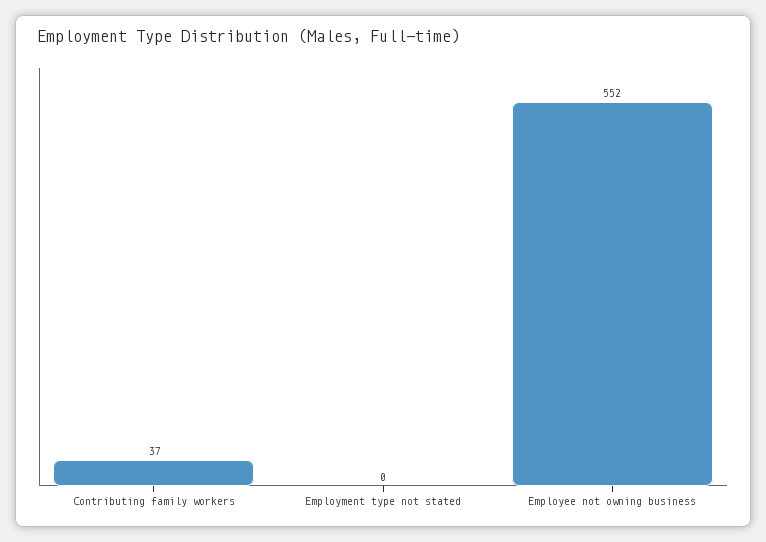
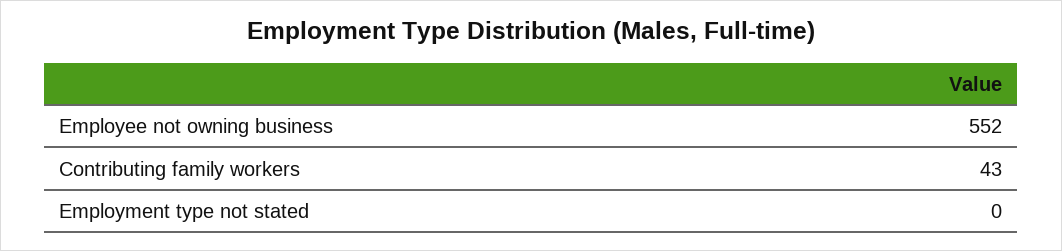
  {
-   "Contributing family workers": 37,
+   "Contributing family workers": 43,
    "Employment type not stated": 0,
    "Employee not owning business": 552
  }

